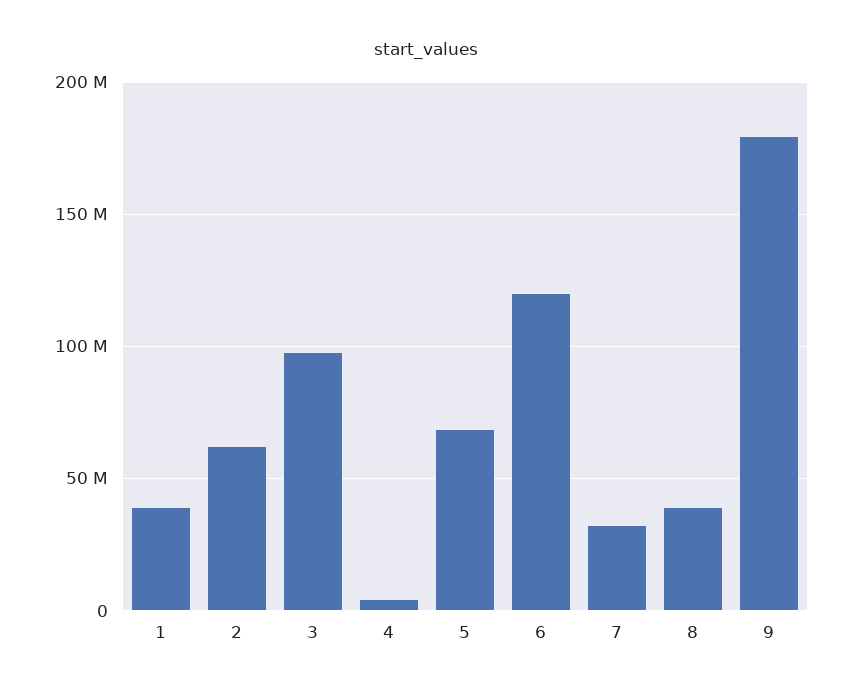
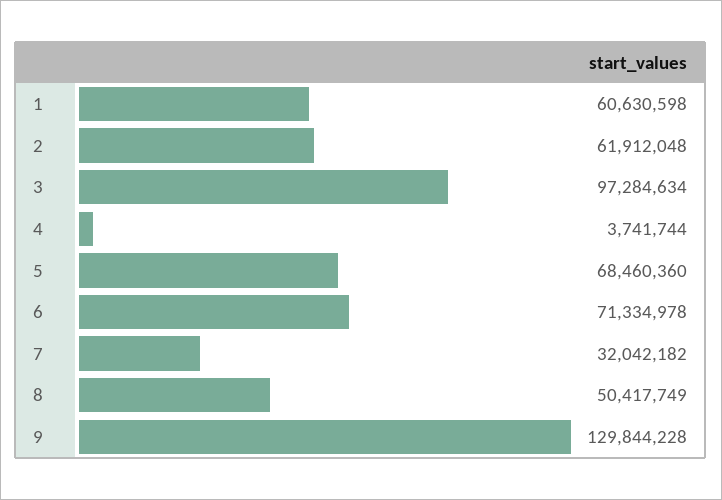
  {
-   "1": 40000000,
+   "1": 60630598,
    "2": 61912048,
    "3": 97284634,
    "4": 3741744,
    "5": 68460360,
-   "6": 120000000,
+   "6": 71334978,
    "7": 32042182,
-   "8": 40000000,
+   "8": 50417749,
-   "9": 180000000
+   "9": 129844228
  }

